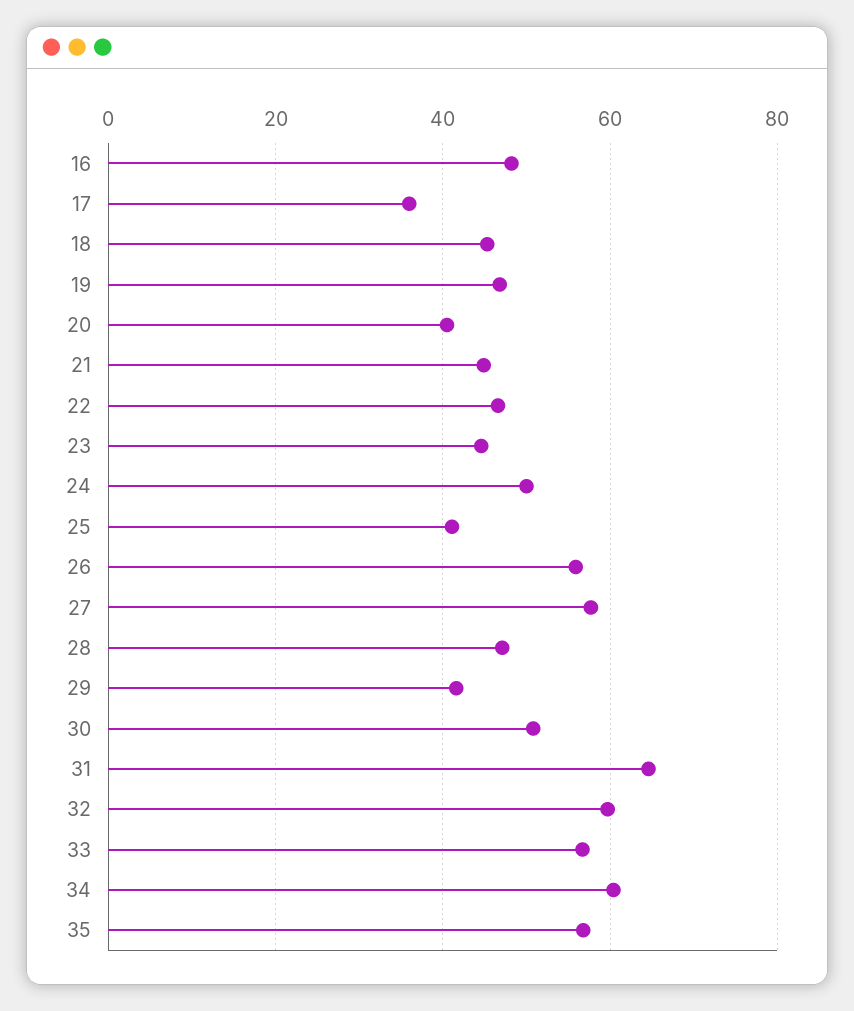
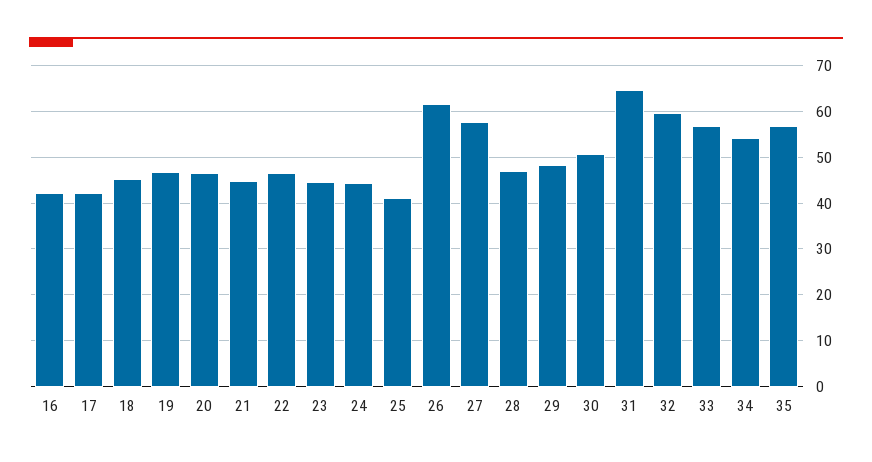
  {
-   "16": 48,
+   "16": 42,
-   "17": 36,
+   "17": 42,
    "18": 46,
    "19": 46,
-   "20": 40,
+   "20": 46,
    "21": 44,
    "22": 46,
    "23": 44,
-   "24": 50,
+   "24": 44,
    "25": 42,
-   "26": 56,
+   "26": 62,
    "27": 58,
    "28": 48,
-   "29": 42,
+   "29": 48,
    "30": 50,
    "31": 64,
    "32": 60,
    "33": 56,
-   "34": 60,
+   "34": 54,
    "35": 56
  }

